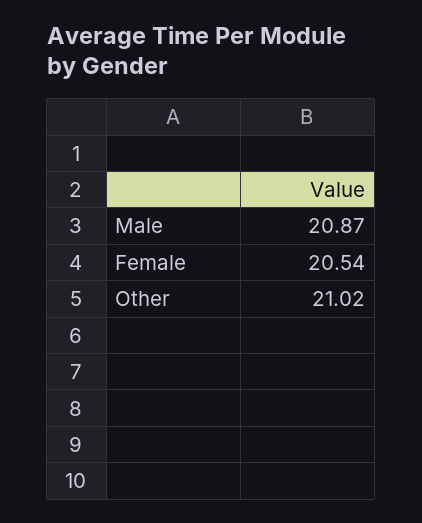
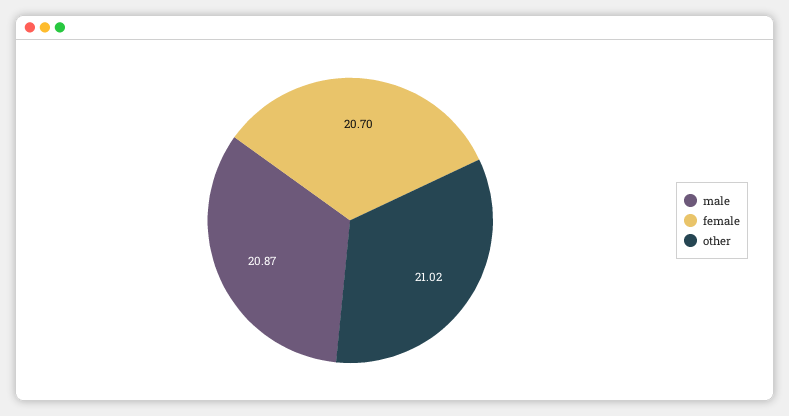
  {
    "Male": 20.87,
-   "Female": 20.54,
+   "Female": 20.7,
    "Other": 21.02
  }

